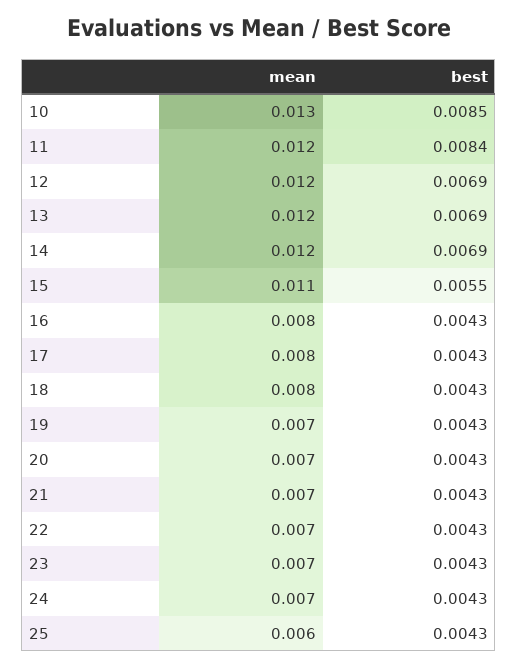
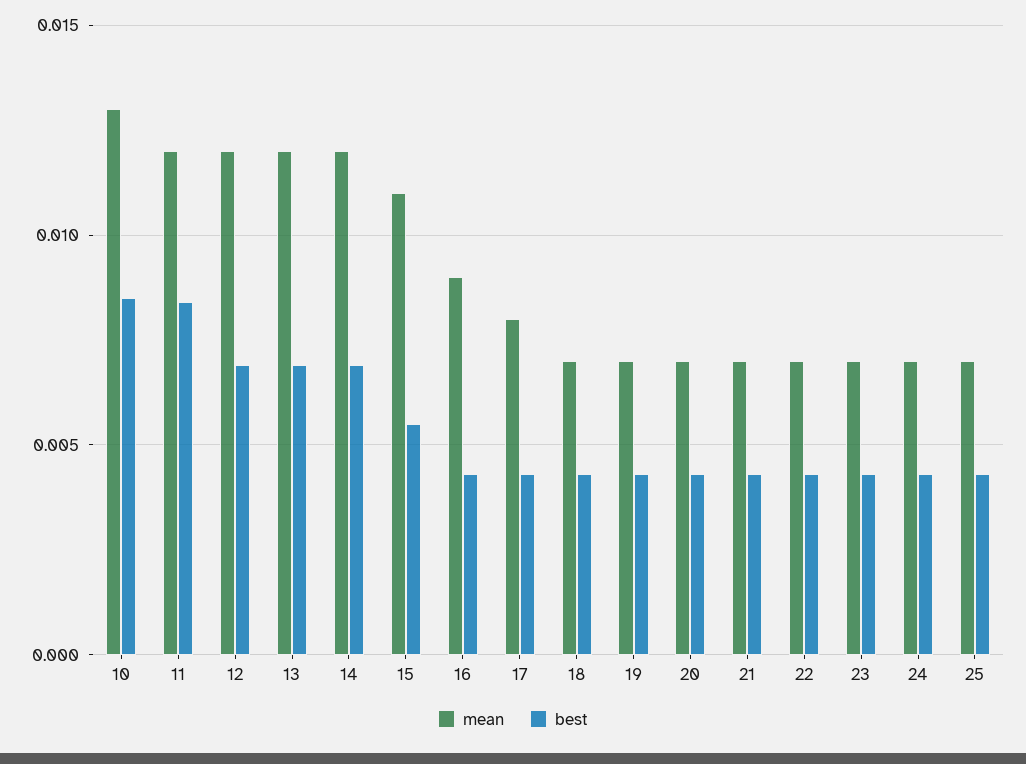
  {
    "mean": {
      "10": 0.013,
      "11": 0.012,
      "12": 0.012,
      "13": 0.012,
      "14": 0.012,
      "15": 0.011,
-     "16": 0.008,
+     "16": 0.009,
      "17": 0.008,
-     "18": 0.008,
+     "18": 0.007,
      "19": 0.007,
      "20": 0.007,
      "21": 0.007,
      "22": 0.007,
      "23": 0.007,
      "24": 0.007,
-     "25": 0.006
+     "25": 0.007
    },
    "best": {
      "10": 0.0085,
      "11": 0.0084,
      "12": 0.0069,
      "13": 0.0069,
      "14": 0.0069,
      "15": 0.0055,
      "16": 0.0043,
      "17": 0.0043,
      "18": 0.0043,
      "19": 0.0043,
      "20": 0.0043,
      "21": 0.0043,
      "22": 0.0043,
      "23": 0.0043,
      "24": 0.0043,
      "25": 0.0043
    }
  }

